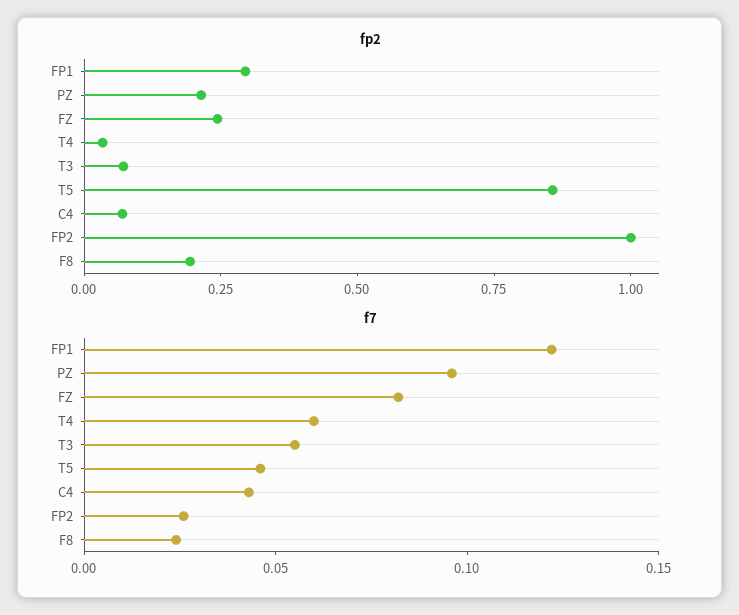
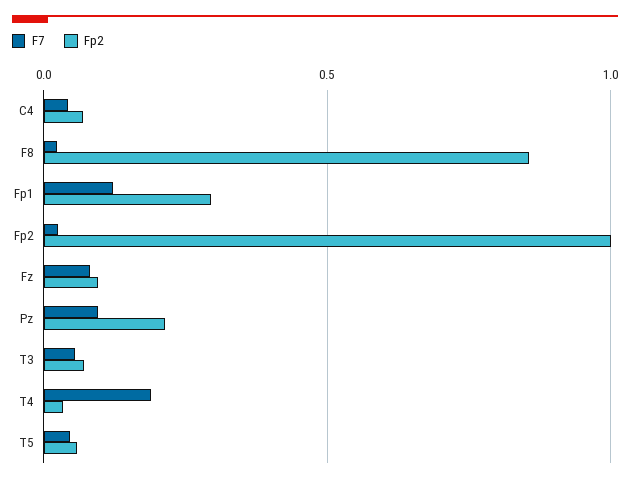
  {
    "fp2": {
      "FP1": 0.3,
      "PZ": 0.2,
-     "FZ": 0.25,
+     "FZ": 0.1,
      "T4": 0.05,
      "T3": 0.05,
-     "T5": 0.85,
+     "T5": 0.05,
      "C4": 0.05,
      "FP2": 1,
-     "F8": 0.2
+     "F8": 0.85
    },
    "f7": {
      "FP1": 0.12,
      "PZ": 0.1,
      "FZ": 0.08,
-     "T4": 0.06,
+     "T4": 0.2,
      "T3": 0.06,
      "T5": 0.05,
      "C4": 0.04,
      "FP2": 0.03,
      "F8": 0.02
    }
  }

